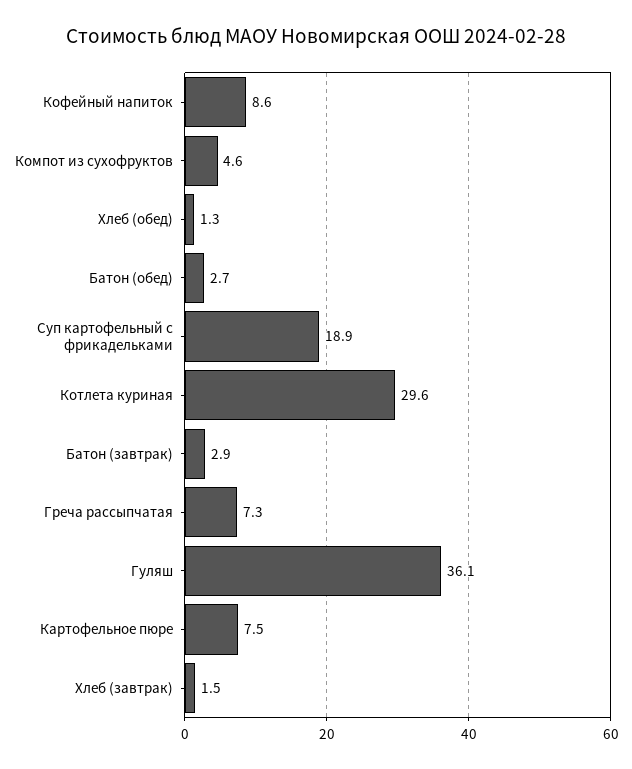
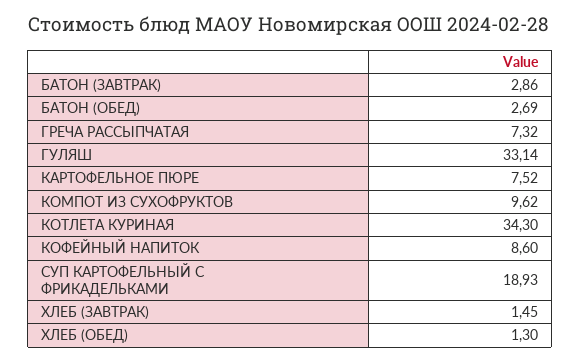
  {
    "Кофейный напиток": 8.6,
-   "Компот из сухофруктов": 4.6,
+   "Компот из сухофруктов": 9.62,
    "Хлеб (обед)": 1.3,
    "Батон (обед)": 2.69,
    "Суп картофельный с фрикадельками": 18.93,
-   "Котлета куриная": 29.6,
+   "Котлета куриная": 34.3,
    "Батон (завтрак)": 2.86,
    "Греча рассыпчатая": 7.32,
-   "Гуляш": 36.1,
+   "Гуляш": 33.14,
    "Картофельное пюре": 7.52,
    "Хлеб (завтрак)": 1.45
  }

